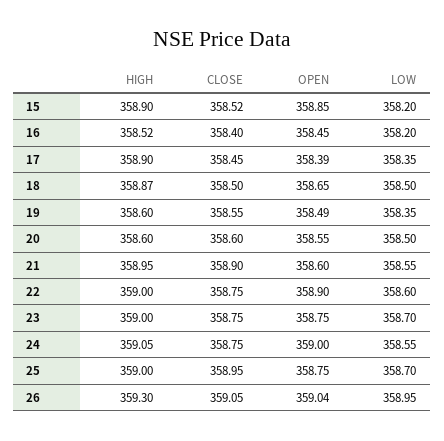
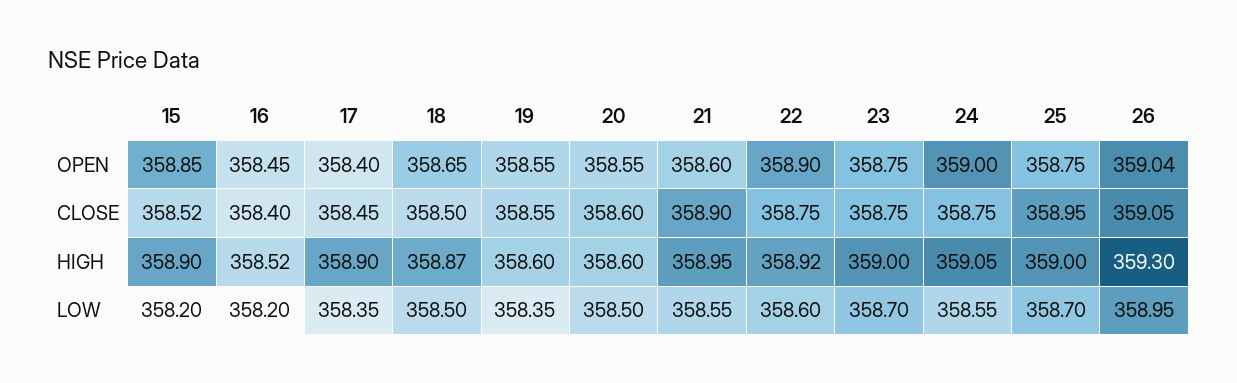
  {
    "HIGH": {
      "15": 358.9,
      "16": 358.52,
      "17": 358.9,
      "18": 358.87,
      "19": 358.6,
      "20": 358.6,
      "21": 358.95,
-     "22": 359,
+     "22": 358.92,
      "23": 359,
      "24": 359.05,
      "25": 359,
      "26": 359.3
    },
    "CLOSE": {
      "15": 358.52,
      "16": 358.4,
      "17": 358.45,
      "18": 358.5,
      "19": 358.55,
      "20": 358.6,
      "21": 358.9,
      "22": 358.75,
      "23": 358.75,
      "24": 358.75,
      "25": 358.95,
      "26": 359.05
    },
    "OPEN": {
      "15": 358.85,
      "16": 358.45,
-     "17": 358.39,
+     "17": 358.4,
      "18": 358.65,
-     "19": 358.49,
+     "19": 358.55,
      "20": 358.55,
      "21": 358.6,
      "22": 358.9,
      "23": 358.75,
      "24": 359,
      "25": 358.75,
      "26": 359.04
    },
    "LOW": {
      "15": 358.2,
      "16": 358.2,
      "17": 358.35,
      "18": 358.5,
      "19": 358.35,
      "20": 358.5,
      "21": 358.55,
      "22": 358.6,
      "23": 358.7,
      "24": 358.55,
      "25": 358.7,
      "26": 358.95
    }
  }

